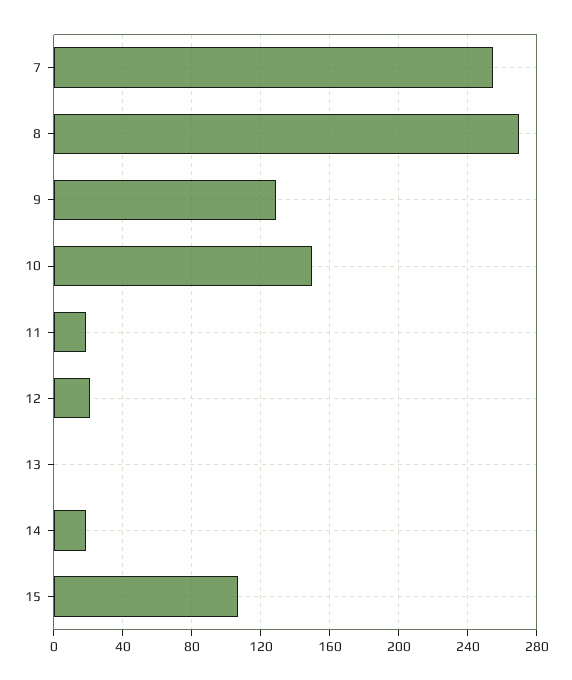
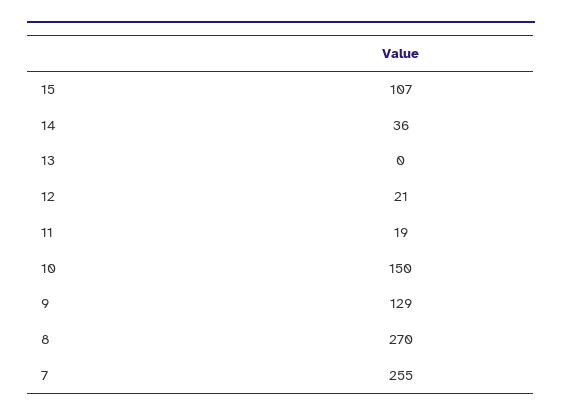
  {
    "7": 255,
    "8": 270,
    "9": 129,
    "10": 150,
    "11": 19,
    "12": 21,
    "13": 0,
-   "14": 20,
+   "14": 36,
    "15": 107
  }

